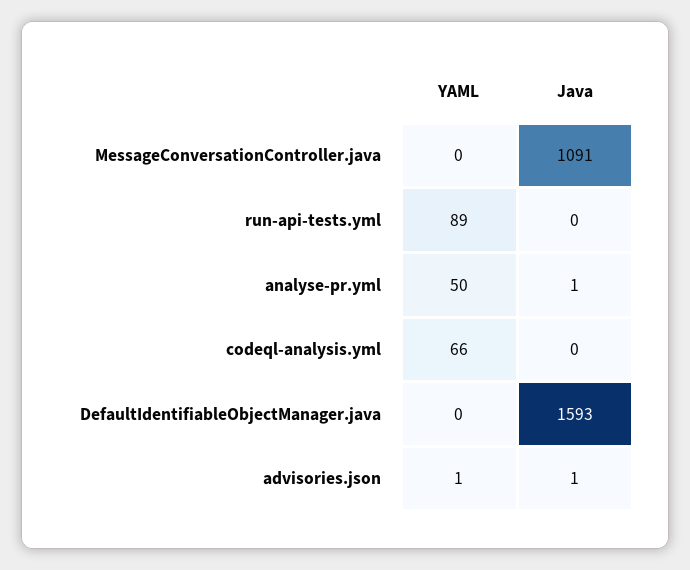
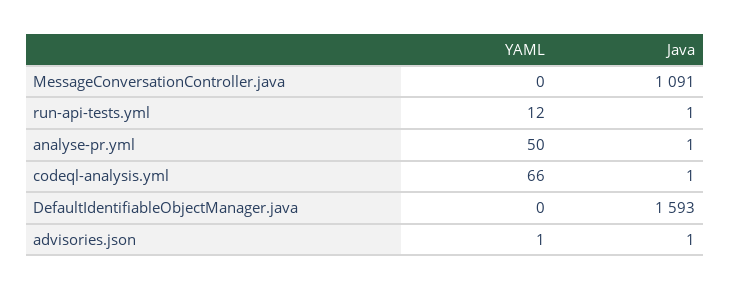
  {
    "YAML": {
      "MessageConversationController.java": 0,
-     "run-api-tests.yml": 89,
+     "run-api-tests.yml": 12,
      "analyse-pr.yml": 50,
      "codeql-analysis.yml": 66,
      "DefaultIdentifiableObjectManager.java": 0,
      "advisories.json": 1
    },
    "Java": {
      "MessageConversationController.java": 1091,
-     "run-api-tests.yml": 0,
+     "run-api-tests.yml": 1,
      "analyse-pr.yml": 1,
-     "codeql-analysis.yml": 0,
+     "codeql-analysis.yml": 1,
      "DefaultIdentifiableObjectManager.java": 1593,
      "advisories.json": 1
    }
  }

